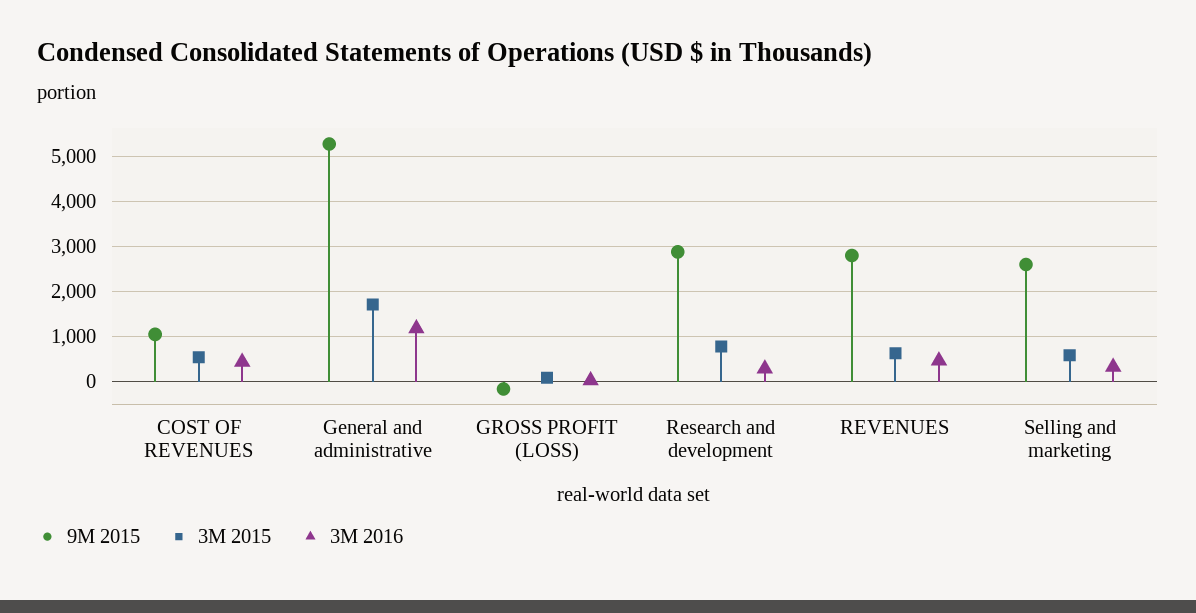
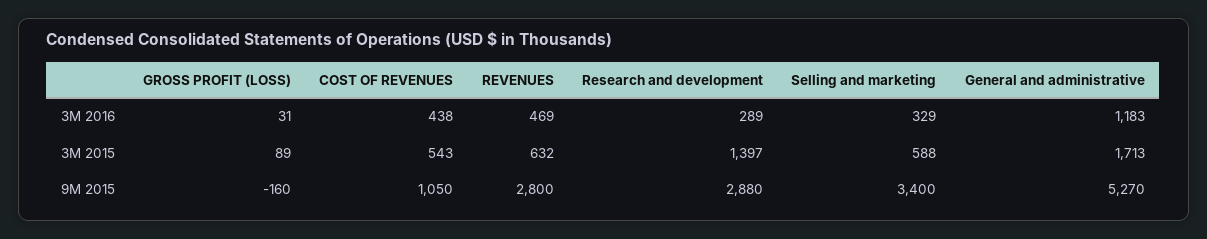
  {
    "9M 2015": {
      "COST OF REVENUES": 1050,
      "General and administrative": 5270,
      "GROSS PROFIT (LOSS)": -160,
      "Research and development": 2880,
      "REVENUES": 2800,
-     "Selling and marketing": 2600
+     "Selling and marketing": 3400
    },
    "3M 2015": {
      "COST OF REVENUES": 543,
      "General and administrative": 1713,
      "GROSS PROFIT (LOSS)": 89,
-     "Research and development": 800,
+     "Research and development": 1397,
      "REVENUES": 632,
      "Selling and marketing": 588
    },
    "3M 2016": {
      "COST OF REVENUES": 438,
      "General and administrative": 1183,
      "GROSS PROFIT (LOSS)": 31,
      "Research and development": 289,
      "REVENUES": 469,
      "Selling and marketing": 329
    }
  }

